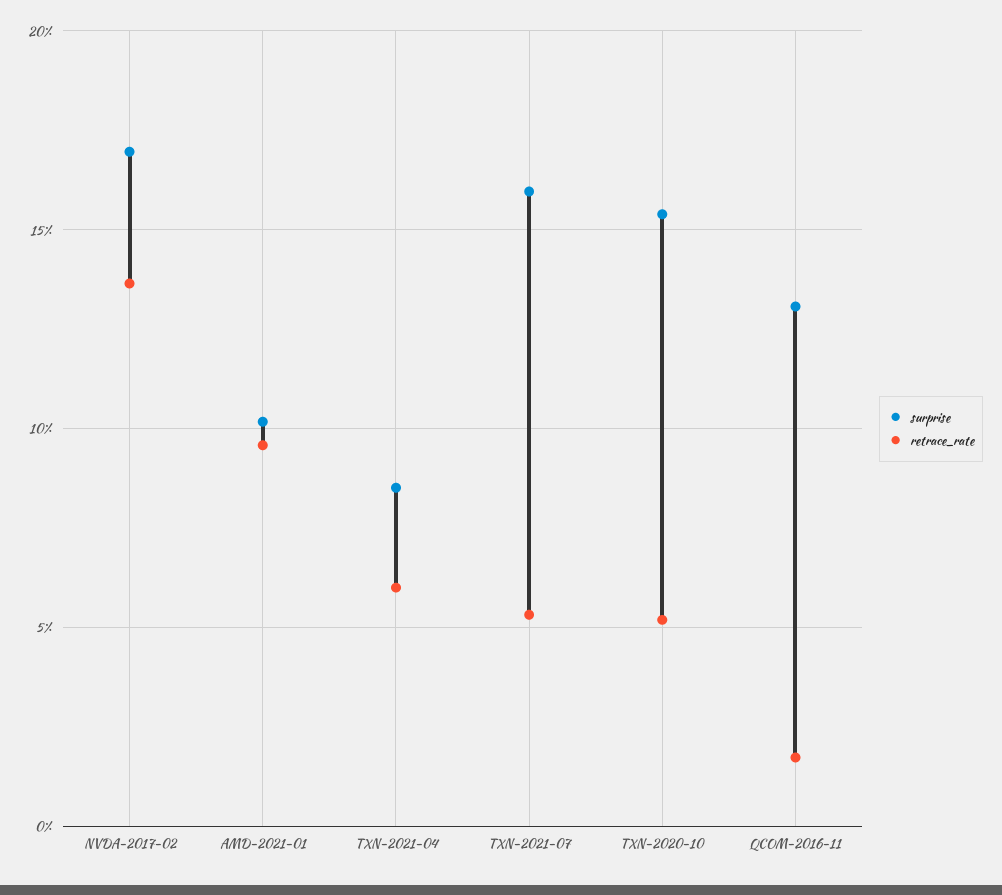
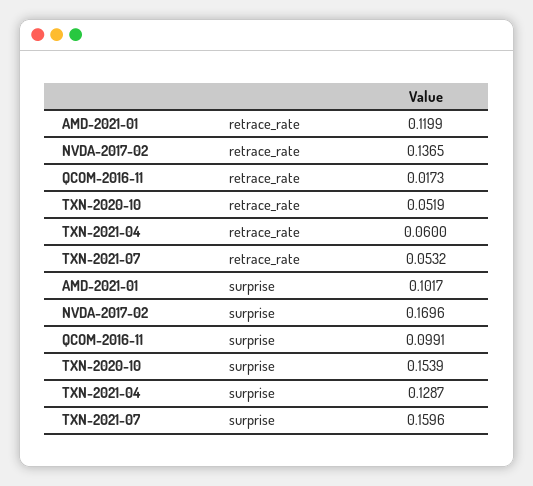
  {
    "surprise": {
      "NVDA-2017-02": 0.1696,
      "AMD-2021-01": 0.1017,
-     "TXN-2021-04": 0.085,
+     "TXN-2021-04": 0.1287,
      "TXN-2021-07": 0.1596,
      "TXN-2020-10": 0.1539,
-     "QCOM-2016-11": 0.13
+     "QCOM-2016-11": 0.0991
    },
    "retrace_rate": {
      "NVDA-2017-02": 0.1365,
-     "AMD-2021-01": 0.095,
+     "AMD-2021-01": 0.1199,
      "TXN-2021-04": 0.06,
      "TXN-2021-07": 0.0532,
      "TXN-2020-10": 0.0519,
      "QCOM-2016-11": 0.0173
    }
  }

